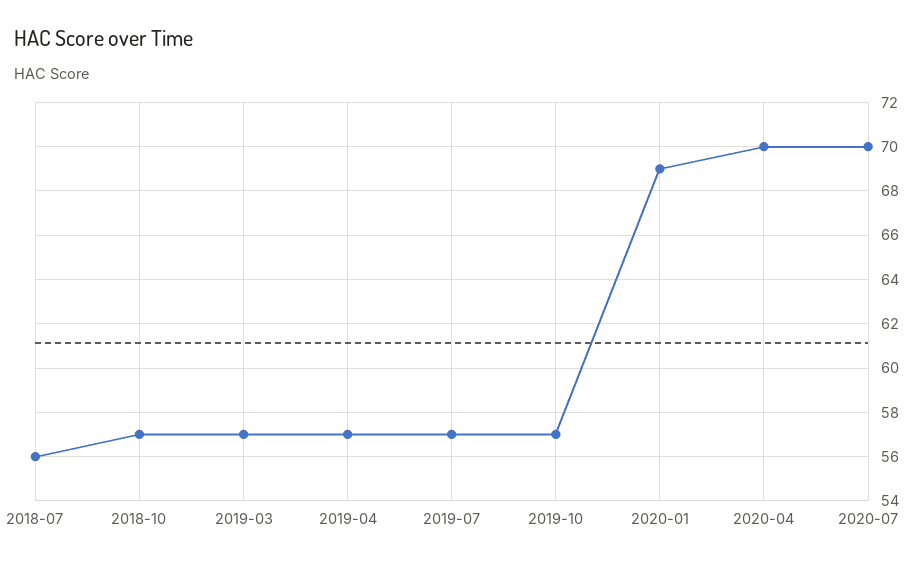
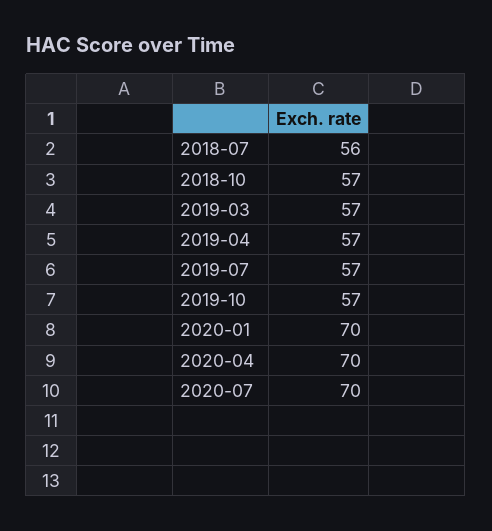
  {
    "2018-07": 56,
    "2018-10": 57,
    "2019-03": 57,
    "2019-04": 57,
    "2019-07": 57,
    "2019-10": 57,
-   "2020-01": 69,
+   "2020-01": 70,
    "2020-04": 70,
    "2020-07": 70
  }

